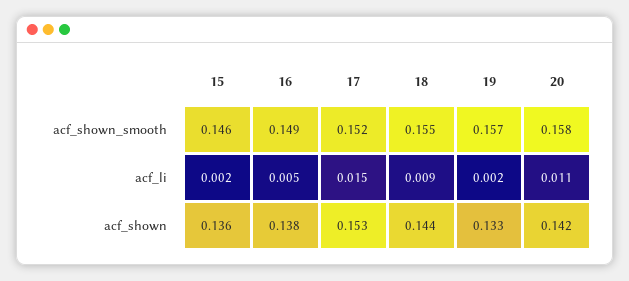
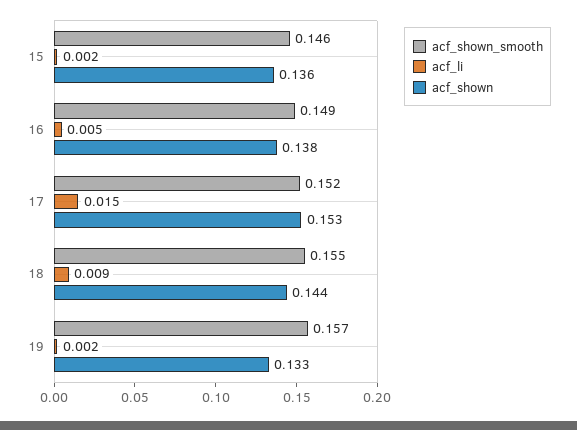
  {
    "acf_shown_smooth": {
      "15": 0.146,
      "16": 0.149,
      "17": 0.152,
      "18": 0.155,
-     "19": 0.157,
+     "19": 0.157
-     "20": 0.158
    },
    "acf_li": {
      "15": 0.002,
      "16": 0.005,
      "17": 0.015,
      "18": 0.009,
-     "19": 0.002,
+     "19": 0.002
-     "20": 0.011
    },
    "acf_shown": {
      "15": 0.136,
      "16": 0.138,
      "17": 0.153,
      "18": 0.144,
-     "19": 0.133,
+     "19": 0.133
-     "20": 0.142
    }
  }

